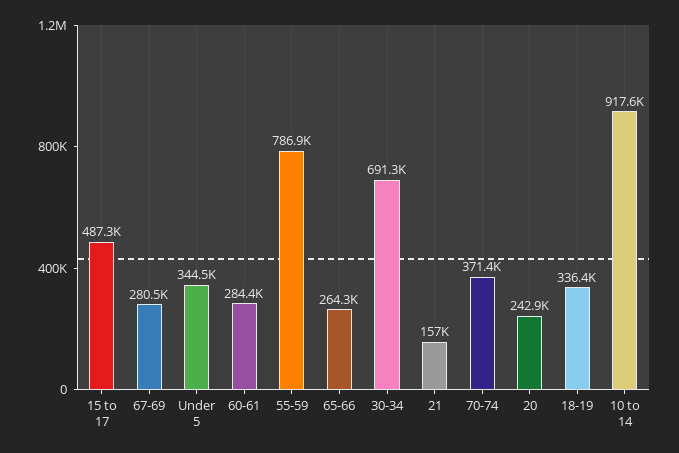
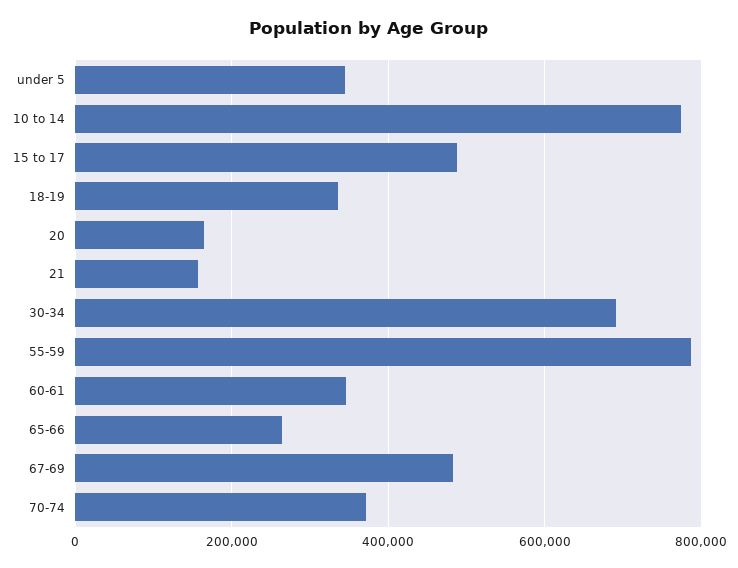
  {
    "15 to 17": 487300,
-   "67-69": 280500,
+   "67-69": 480000,
    "Under 5": 344500,
-   "60-61": 284400,
+   "60-61": 340000,
    "55-59": 786900,
    "65-66": 264300,
    "30-34": 691300,
    "21": 157000,
    "70-74": 371400,
-   "20": 242900,
+   "20": 160000,
    "18-19": 336400,
-   "10 to 14": 917600
+   "10 to 14": 780000
  }

